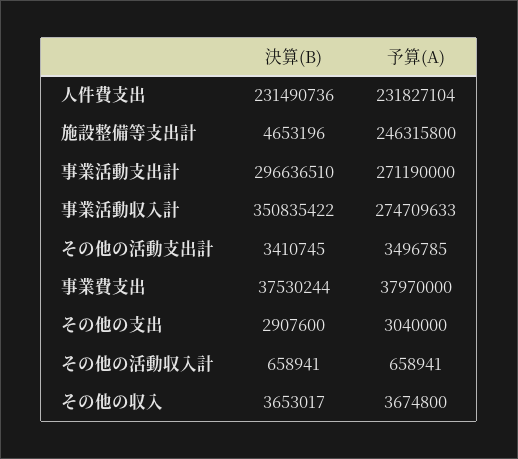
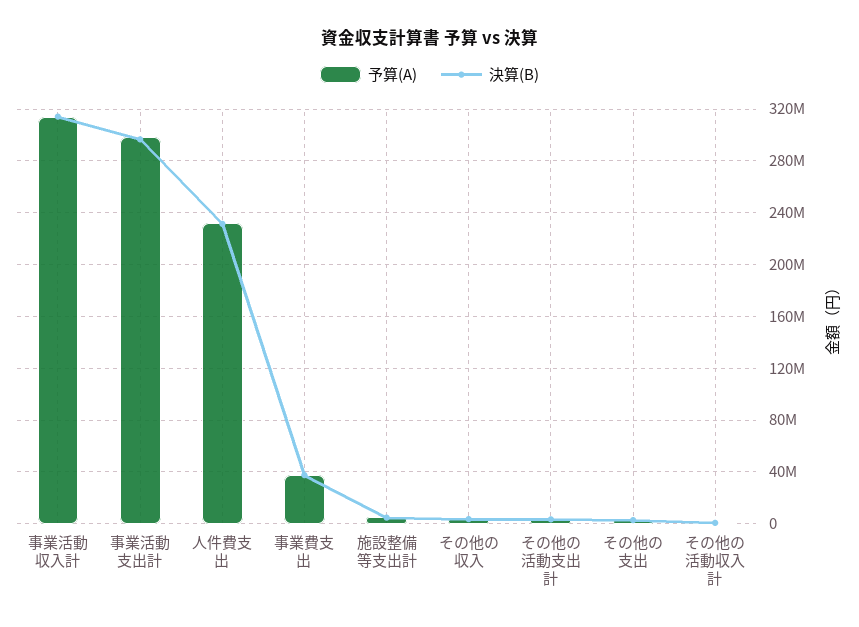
  {
    "決算(B)": {
      "人件費支出": 231490736,
      "施設整備等支出計": 4653196,
      "事業活動支出計": 296636510,
-     "事業活動収入計": 350835422,
+     "事業活動収入計": 315000000,
      "その他の活動支出計": 3410745,
      "事業費支出": 37530244,
      "その他の支出": 2907600,
      "その他の活動収入計": 658941,
      "その他の収入": 3653017
    },
    "予算(A)": {
      "人件費支出": 231827104,
-     "施設整備等支出計": 246315800,
+     "施設整備等支出計": 5000000,
-     "事業活動支出計": 271190000,
+     "事業活動支出計": 300000000,
-     "事業活動収入計": 274709633,
+     "事業活動収入計": 315000000,
      "その他の活動支出計": 3496785,
      "事業費支出": 37970000,
      "その他の支出": 3040000,
      "その他の活動収入計": 658941,
      "その他の収入": 3674800
    }
  }

